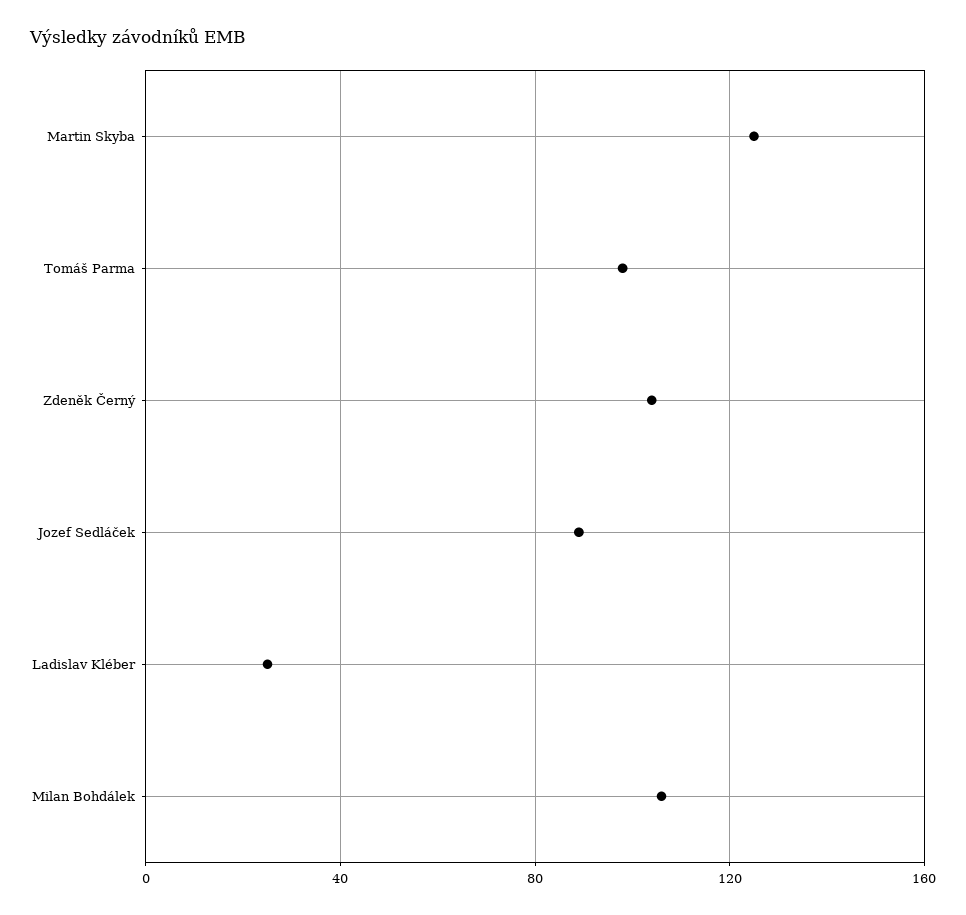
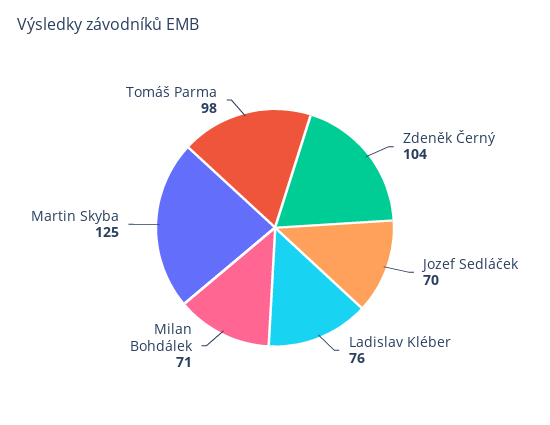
  {
    "Martin Skyba": 125,
    "Tomáš Parma": 98,
    "Zdeněk Černý": 104,
-   "Jozef Sedláček": 90,
+   "Jozef Sedláček": 70,
-   "Ladislav Kléber": 25,
+   "Ladislav Kléber": 76,
-   "Milan Bohdálek": 105
+   "Milan Bohdálek": 71
  }

